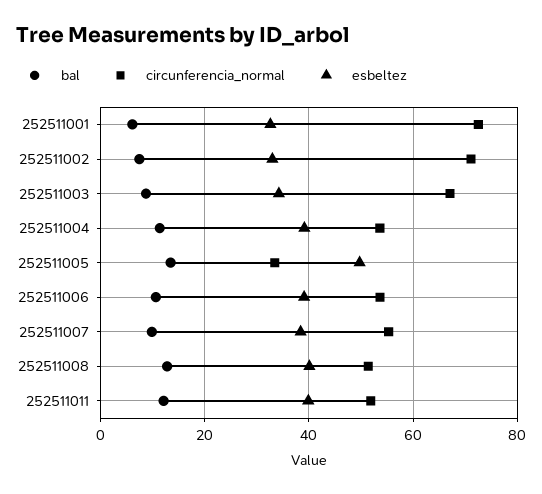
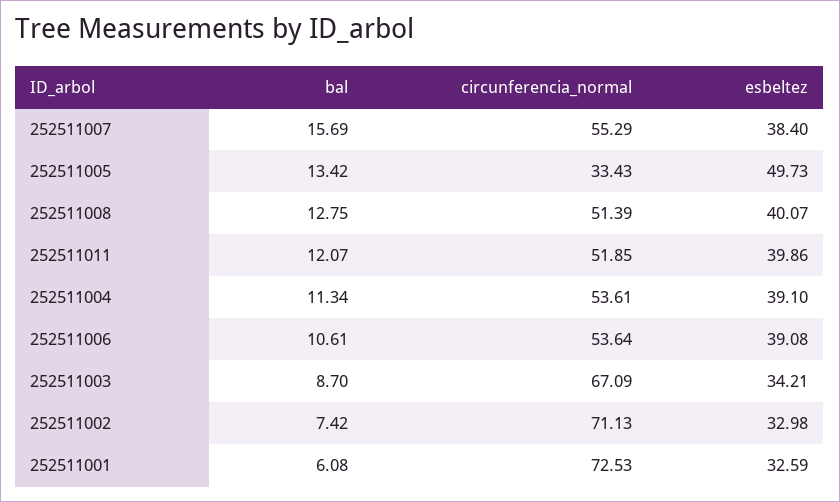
  {
    "bal": {
      "252511001": 6.08,
      "252511002": 7.42,
      "252511003": 8.7,
      "252511004": 11.34,
      "252511005": 13.42,
      "252511006": 10.61,
-     "252511007": 10,
+     "252511007": 15.69,
      "252511008": 12.75,
      "252511011": 12.07
    },
    "circunferencia_normal": {
      "252511001": 72.53,
      "252511002": 71.13,
      "252511003": 67.09,
      "252511004": 53.61,
      "252511005": 33.43,
      "252511006": 53.64,
      "252511007": 55.29,
      "252511008": 51.39,
      "252511011": 51.85
    },
    "esbeltez": {
      "252511001": 32.59,
      "252511002": 32.98,
      "252511003": 34.21,
      "252511004": 39.1,
      "252511005": 49.73,
      "252511006": 39.08,
      "252511007": 38.4,
      "252511008": 40.07,
      "252511011": 39.86
    }
  }

